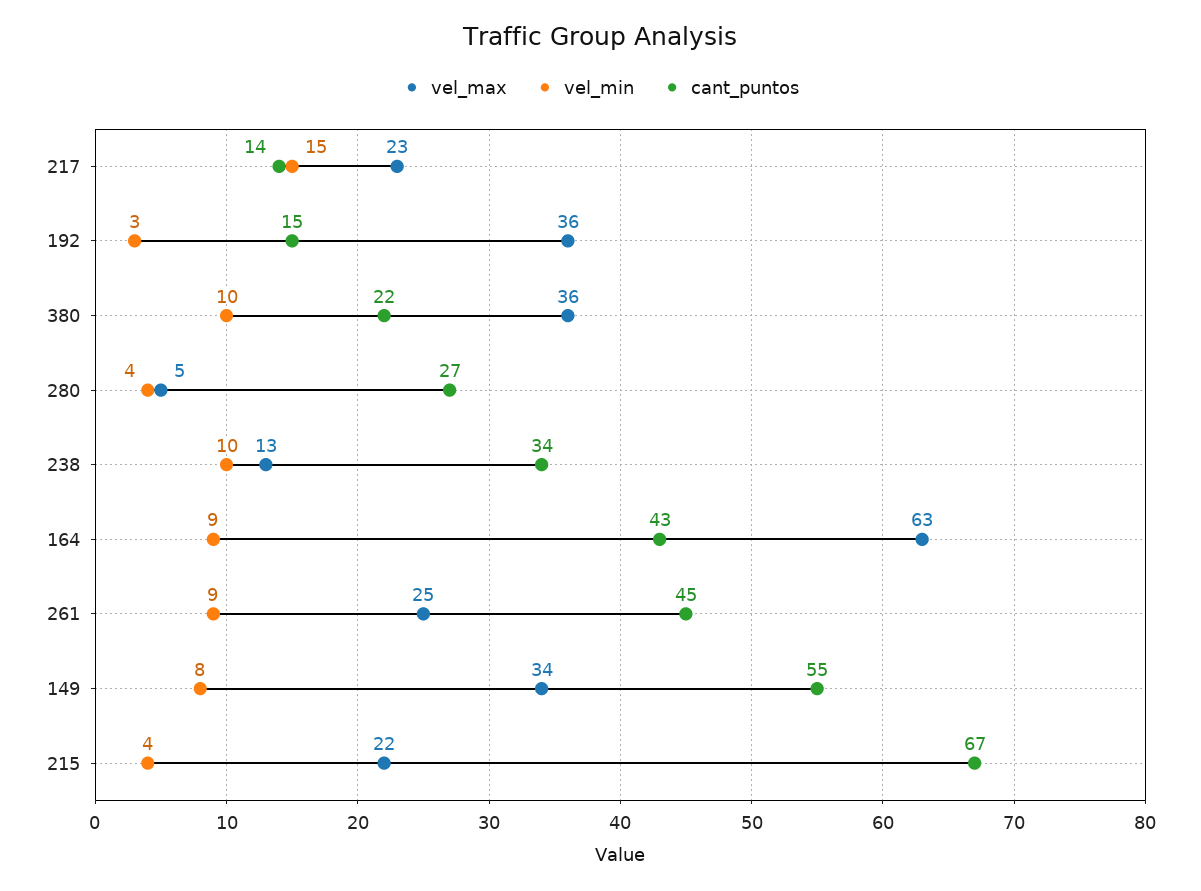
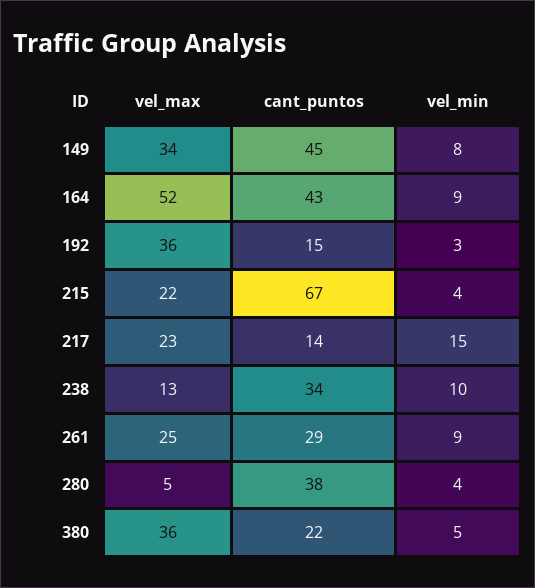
  {
    "vel_max": {
      "217": 23,
      "192": 36,
      "380": 36,
      "280": 5,
      "238": 13,
-     "164": 63,
+     "164": 52,
      "261": 25,
      "149": 34,
      "215": 22
    },
    "vel_min": {
      "217": 15,
      "192": 3,
-     "380": 10,
+     "380": 5,
      "280": 4,
      "238": 10,
      "164": 9,
      "261": 9,
      "149": 8,
      "215": 4
    },
    "cant_puntos": {
      "217": 14,
      "192": 15,
      "380": 22,
-     "280": 27,
+     "280": 38,
      "238": 34,
      "164": 43,
-     "261": 45,
+     "261": 29,
-     "149": 55,
+     "149": 45,
      "215": 67
    }
  }

